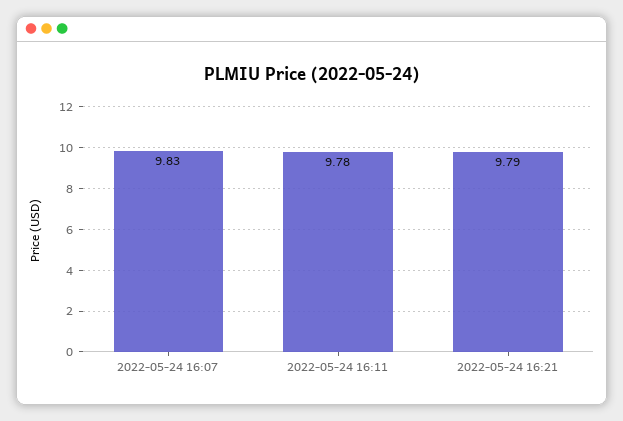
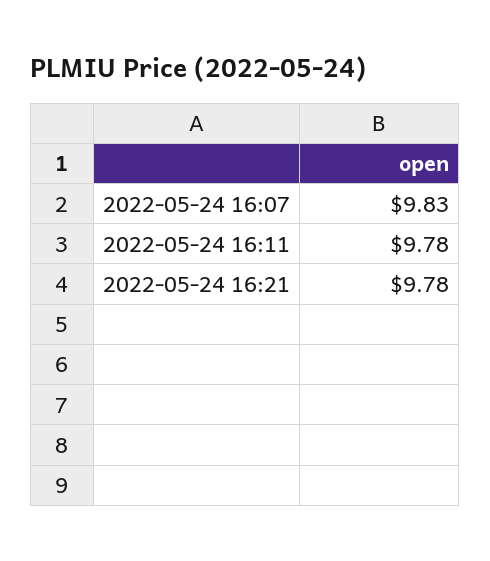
  {
    "2022-05-24 16:07": 9.83,
    "2022-05-24 16:11": 9.78,
-   "2022-05-24 16:21": 9.79
+   "2022-05-24 16:21": 9.78
  }

